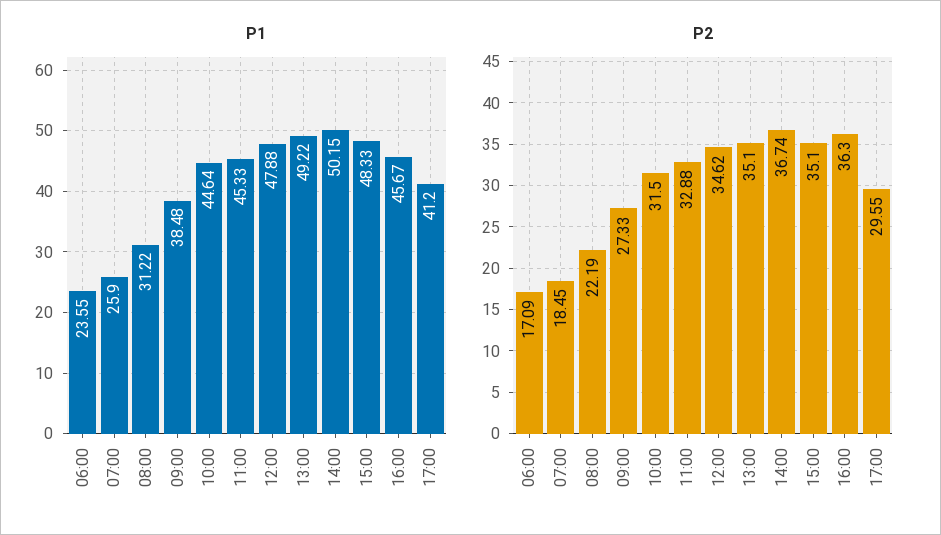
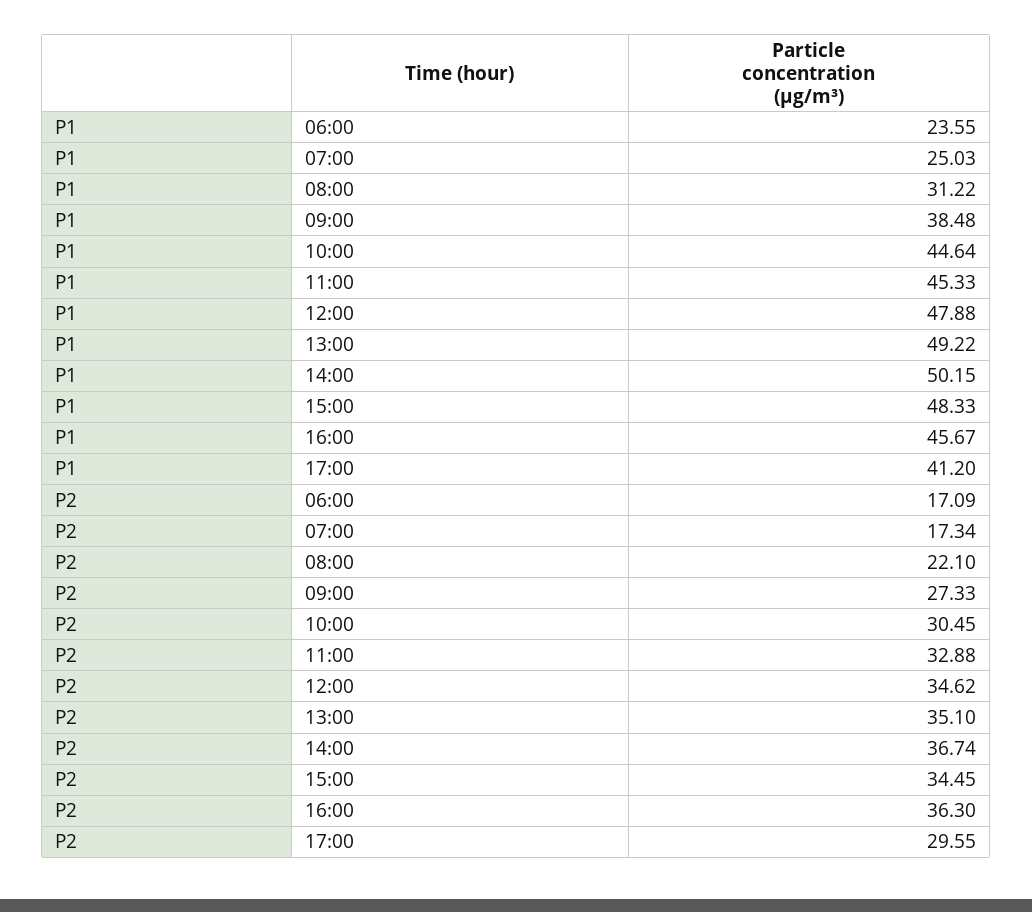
  {
    "P1": {
      "06:00": 23.55,
-     "07:00": 25.9,
+     "07:00": 25.03,
      "08:00": 31.22,
      "09:00": 38.48,
      "10:00": 44.64,
      "11:00": 45.33,
      "12:00": 47.88,
      "13:00": 49.22,
      "14:00": 50.15,
      "15:00": 48.33,
      "16:00": 45.67,
      "17:00": 41.2
    },
    "P2": {
      "06:00": 17.09,
-     "07:00": 18.45,
+     "07:00": 17.34,
-     "08:00": 22.19,
+     "08:00": 22.1,
      "09:00": 27.33,
-     "10:00": 31.5,
+     "10:00": 30.45,
      "11:00": 32.88,
      "12:00": 34.62,
      "13:00": 35.1,
      "14:00": 36.74,
-     "15:00": 35.1,
+     "15:00": 34.45,
      "16:00": 36.3,
      "17:00": 29.55
    }
  }

